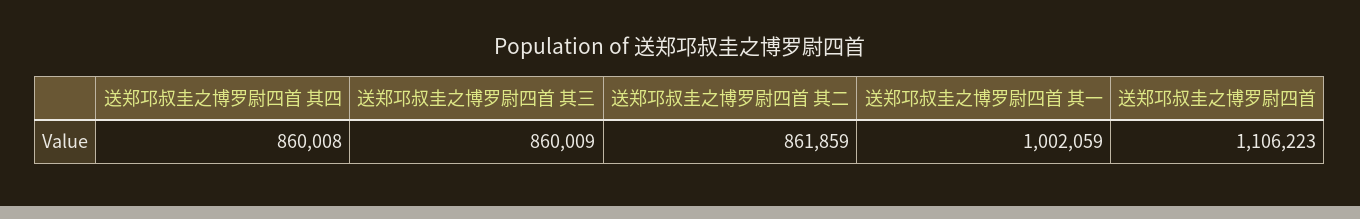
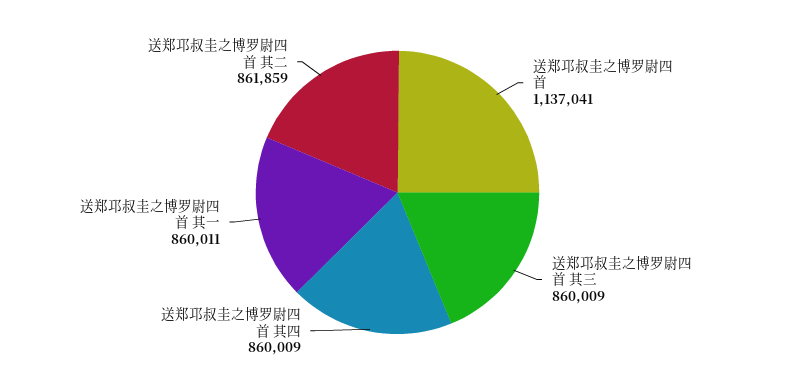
  {
-   "送郑邛叔圭之博罗尉四首 其四": 860008,
+   "送郑邛叔圭之博罗尉四首 其四": 860009,
    "送郑邛叔圭之博罗尉四首 其三": 860009,
    "送郑邛叔圭之博罗尉四首 其二": 861859,
-   "送郑邛叔圭之博罗尉四首 其一": 1002059,
+   "送郑邛叔圭之博罗尉四首 其一": 860011,
-   "送郑邛叔圭之博罗尉四首": 1106223
+   "送郑邛叔圭之博罗尉四首": 1137041
  }

